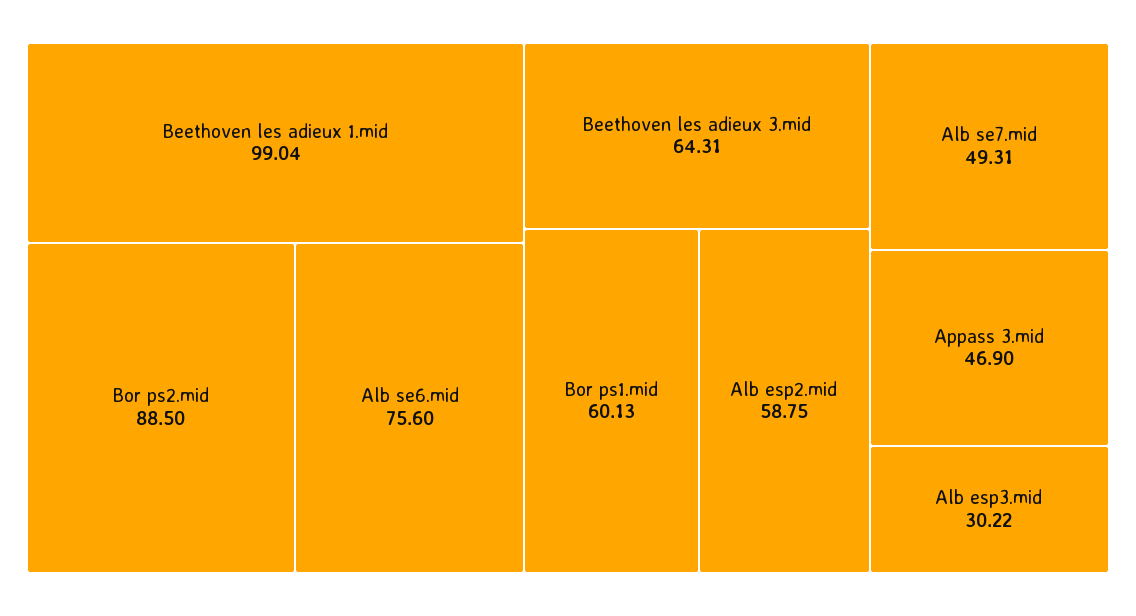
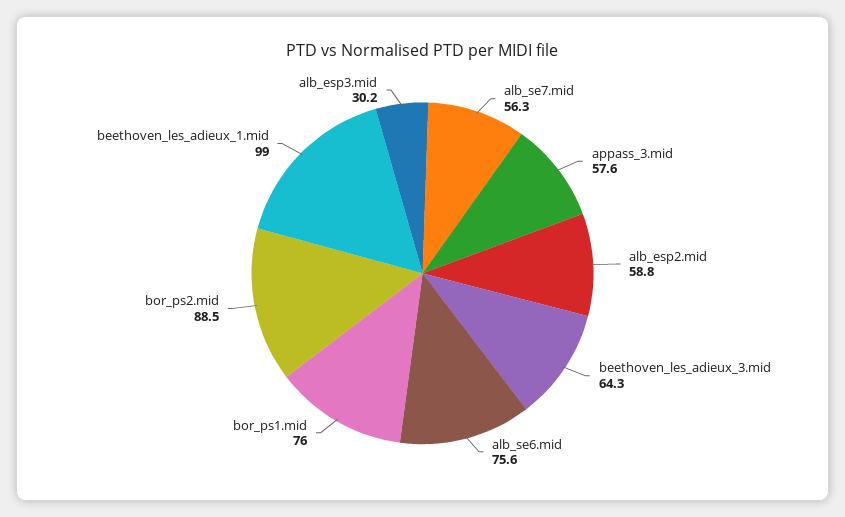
  {
    "Beethoven les adieux 1.mid": 99.04,
    "Bor ps2.mid": 88.5,
    "Alb se6.mid": 75.6,
    "Beethoven les adieux 3.mid": 64.31,
-   "Bor ps1.mid": 60.13,
+   "Bor ps1.mid": 76,
    "Alb esp2.mid": 58.75,
-   "Alb se7.mid": 49.31,
+   "Alb se7.mid": 56.3,
-   "Appass 3.mid": 46.9,
+   "Appass 3.mid": 57.6,
    "Alb esp3.mid": 30.22
  }

